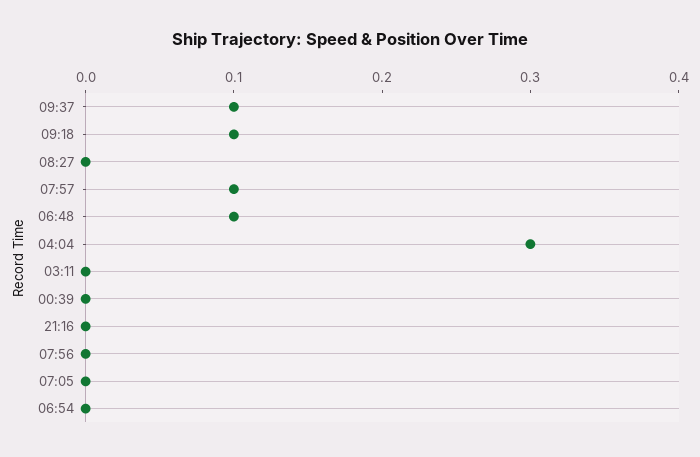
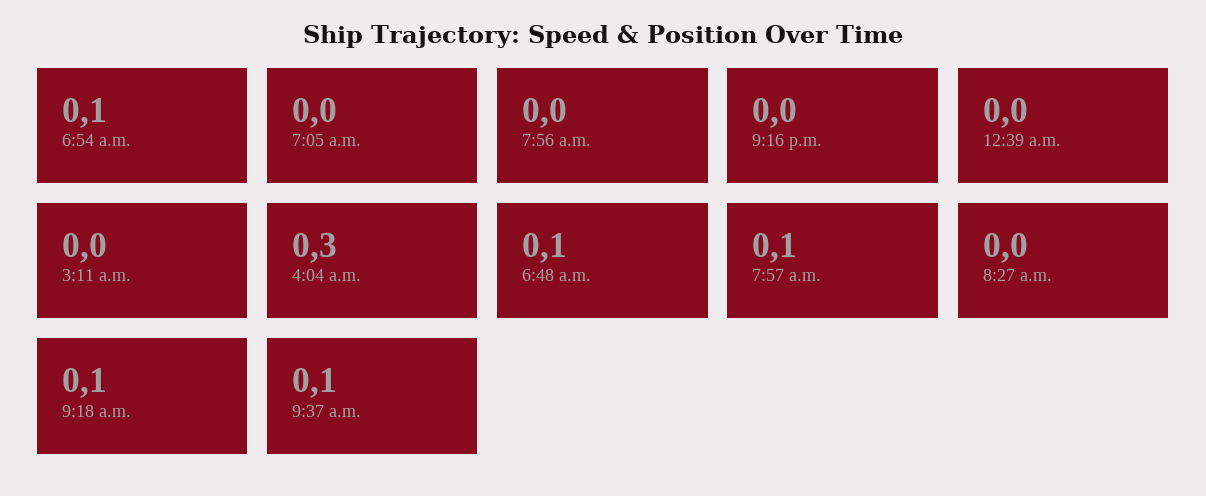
  {
    "09:37": 0.1,
    "09:18": 0.1,
    "08:27": 0,
    "07:57": 0.1,
    "06:48": 0.1,
    "04:04": 0.3,
    "03:11": 0,
    "00:39": 0,
    "21:16": 0,
    "07:56": 0,
    "07:05": 0,
-   "06:54": 0
+   "06:54": 0.1
  }

